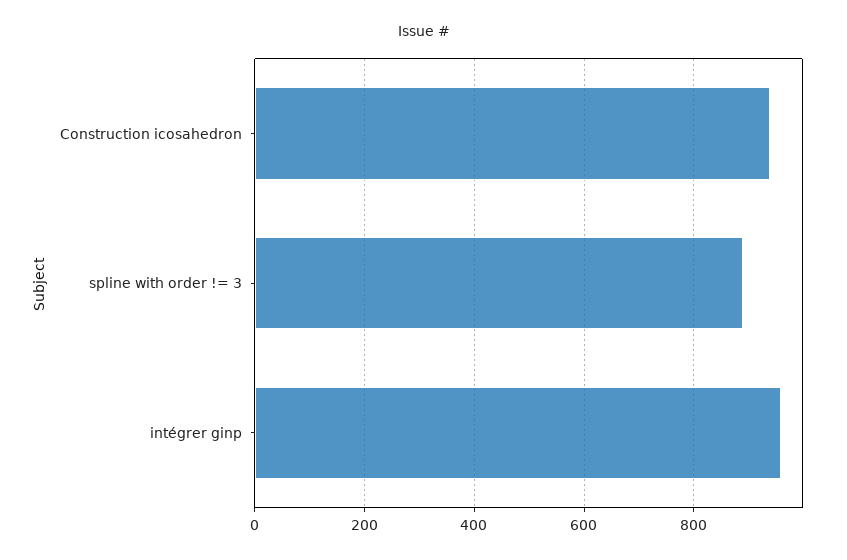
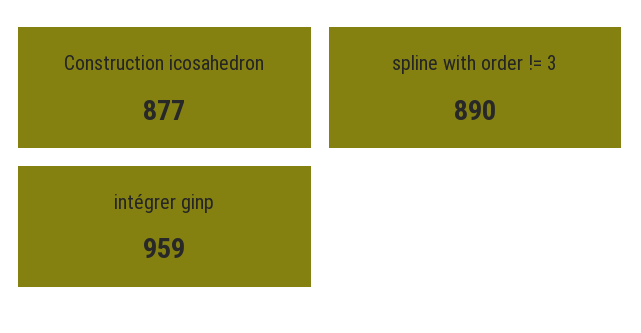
  {
-   "Construction icosahedron": 940,
+   "Construction icosahedron": 877,
    "spline with order != 3": 890,
    "intégrer ginp": 959
  }

